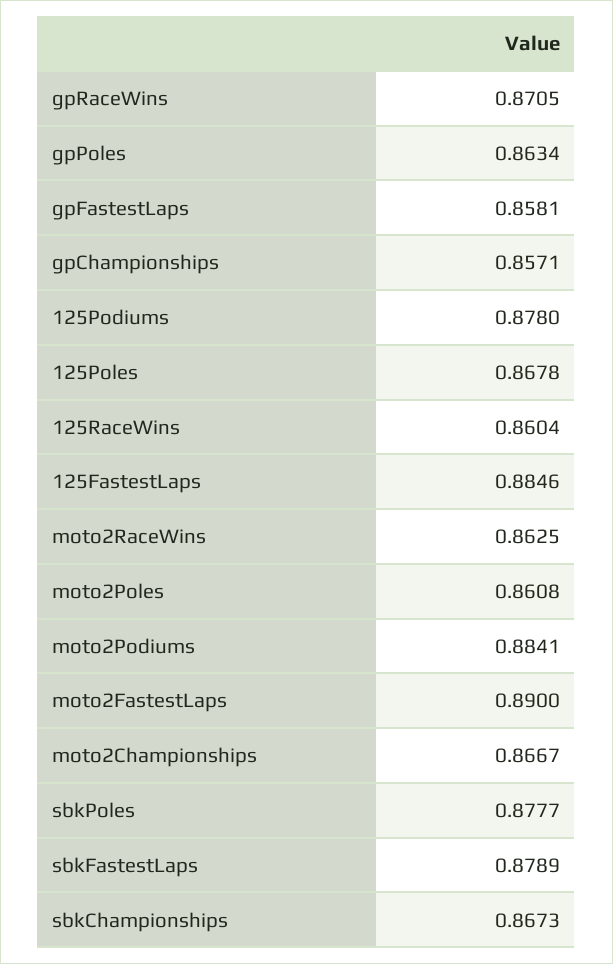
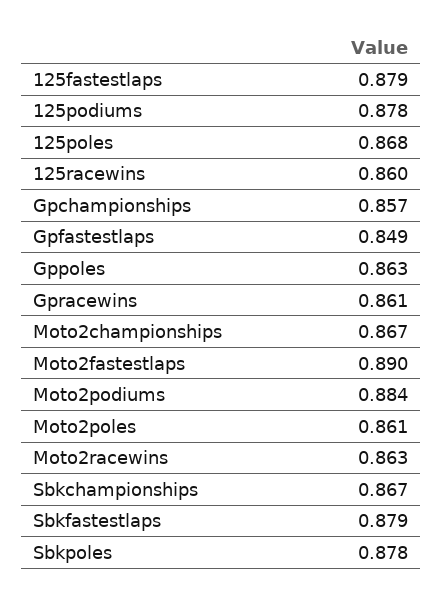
  {
-   "gpRaceWins": 0.8705,
+   "gpRaceWins": 0.861,
    "gpPoles": 0.8634,
-   "gpFastestLaps": 0.8581,
+   "gpFastestLaps": 0.849,
    "gpChampionships": 0.8571,
    "125Podiums": 0.878,
    "125Poles": 0.8678,
    "125RaceWins": 0.8604,
-   "125FastestLaps": 0.8846,
+   "125FastestLaps": 0.879,
    "moto2RaceWins": 0.8625,
    "moto2Poles": 0.8608,
    "moto2Podiums": 0.8841,
    "moto2FastestLaps": 0.89,
    "moto2Championships": 0.8667,
    "sbkPoles": 0.8777,
    "sbkFastestLaps": 0.8789,
    "sbkChampionships": 0.8673
  }

